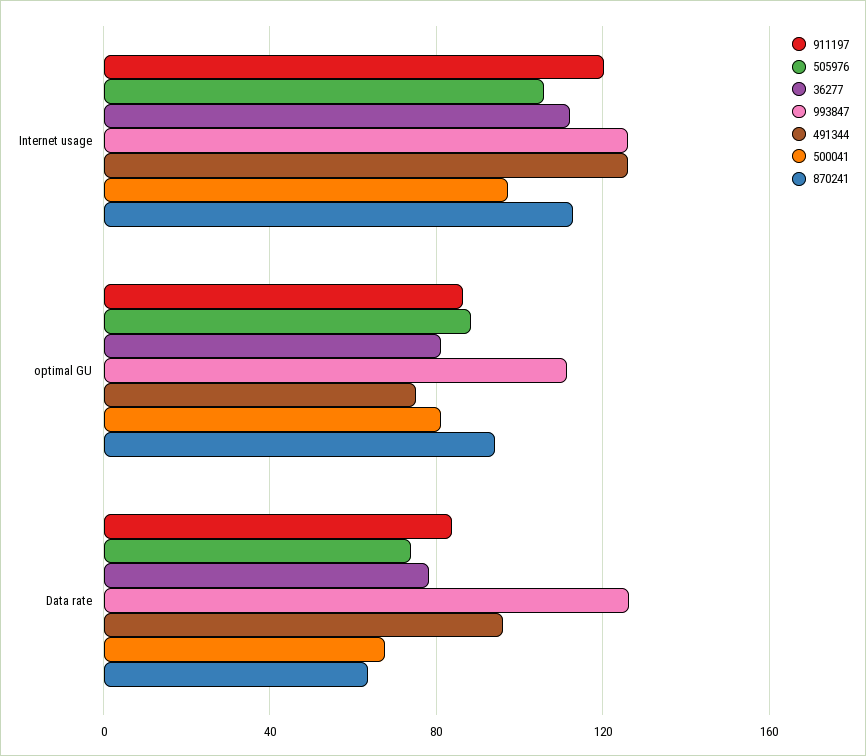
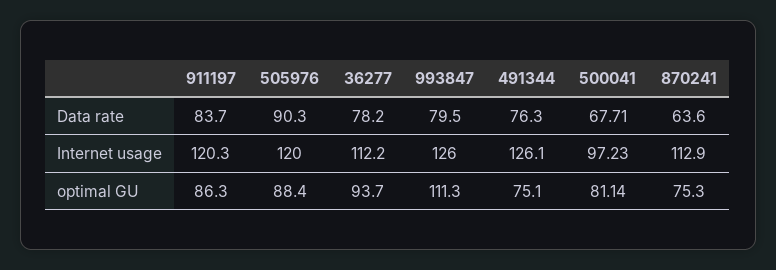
  {
    "911197": {
      "Internet usage": 120.3,
      "optimal GU": 86.3,
      "Data rate": 83.7
    },
    "505976": {
-     "Internet usage": 105,
+     "Internet usage": 120,
      "optimal GU": 88.4,
-     "Data rate": 75
+     "Data rate": 90.3
    },
    "36277": {
      "Internet usage": 112.2,
-     "optimal GU": 80,
+     "optimal GU": 93.7,
      "Data rate": 78.2
    },
    "993847": {
      "Internet usage": 126,
      "optimal GU": 111.3,
-     "Data rate": 125
+     "Data rate": 79.5
    },
    "491344": {
      "Internet usage": 126.1,
      "optimal GU": 75.1,
-     "Data rate": 95
+     "Data rate": 76.3
    },
    "500041": {
      "Internet usage": 97.23,
      "optimal GU": 81.14,
      "Data rate": 67.71
    },
    "870241": {
      "Internet usage": 112.9,
-     "optimal GU": 95,
+     "optimal GU": 75.3,
      "Data rate": 63.6
    }
  }

